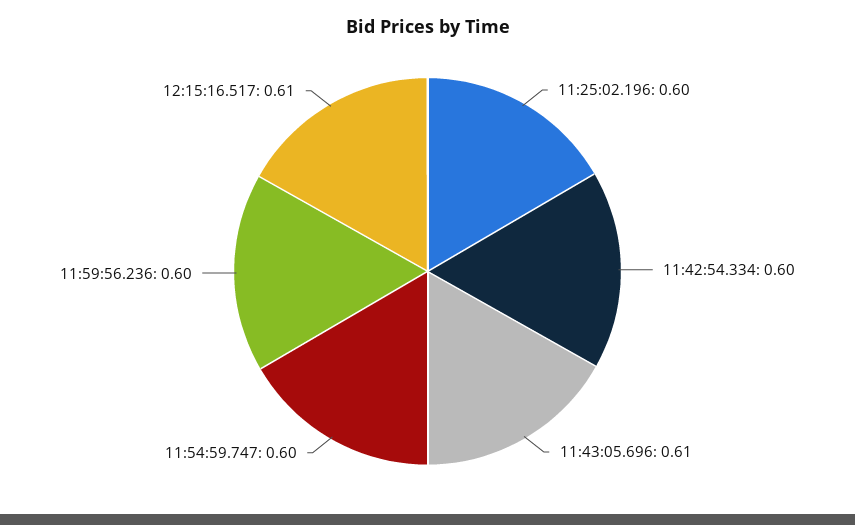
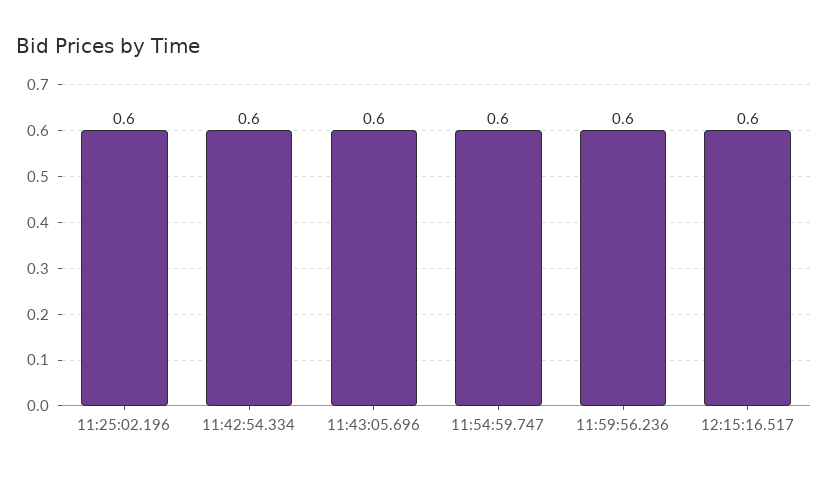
  {
    "11:25:02.196": 0.6,
    "11:42:54.334": 0.6,
-   "11:43:05.696": 0.61,
+   "11:43:05.696": 0.6,
    "11:54:59.747": 0.6,
    "11:59:56.236": 0.6,
-   "12:15:16.517": 0.61
+   "12:15:16.517": 0.6
  }

